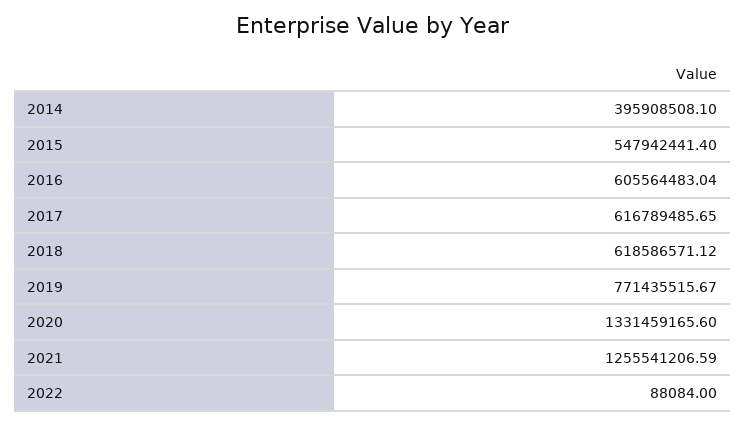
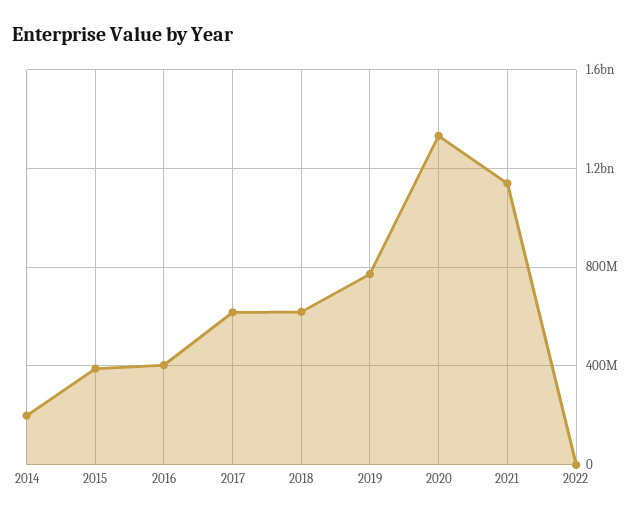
  {
-   "2014": 395908508.1,
+   "2014": 200000000,
-   "2015": 547942441.4,
+   "2015": 400000000,
-   "2016": 605564483.04,
+   "2016": 400000000,
    "2017": 616789485.65,
    "2018": 618586571.12,
    "2019": 771435515.67,
    "2020": 1331459165.6,
-   "2021": 1255541206.59,
+   "2021": 1150000000,
    "2022": 88084
  }

